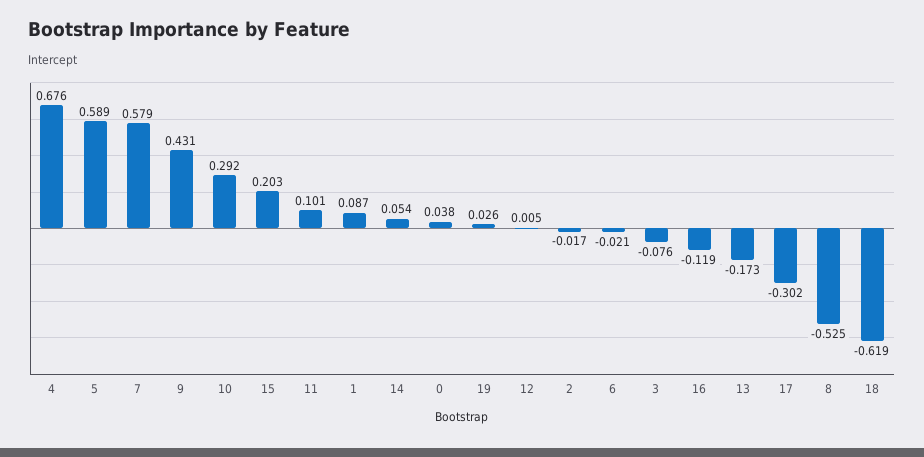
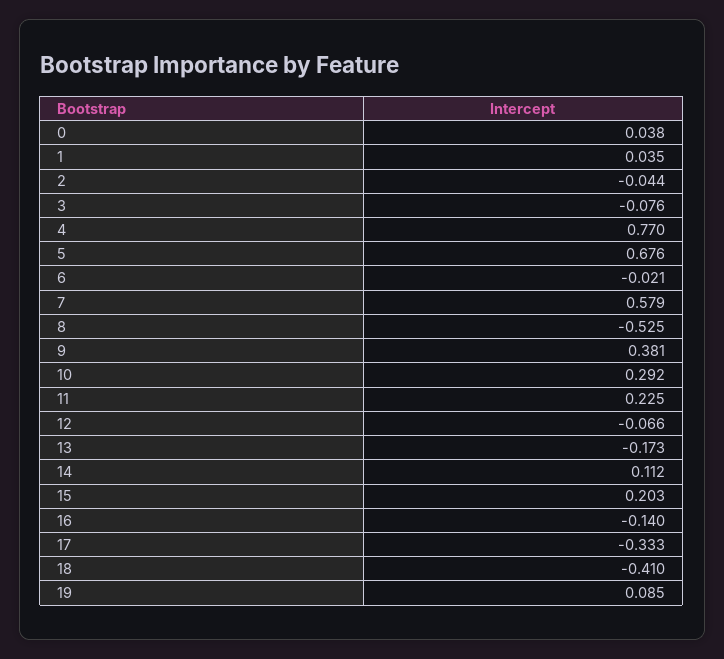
  {
-   "4": 0.676,
+   "4": 0.77,
-   "5": 0.589,
+   "5": 0.676,
    "7": 0.579,
-   "9": 0.431,
+   "9": 0.381,
    "10": 0.292,
    "15": 0.203,
-   "11": 0.101,
+   "11": 0.225,
-   "1": 0.087,
+   "1": 0.035,
-   "14": 0.054,
+   "14": 0.112,
    "0": 0.038,
-   "19": 0.026,
+   "19": 0.085,
-   "12": 0.005,
+   "12": -0.066,
-   "2": -0.017,
+   "2": -0.044,
    "6": -0.021,
    "3": -0.076,
-   "16": -0.119,
+   "16": -0.14,
    "13": -0.173,
-   "17": -0.302,
+   "17": -0.333,
    "8": -0.525,
-   "18": -0.619
+   "18": -0.41
  }

